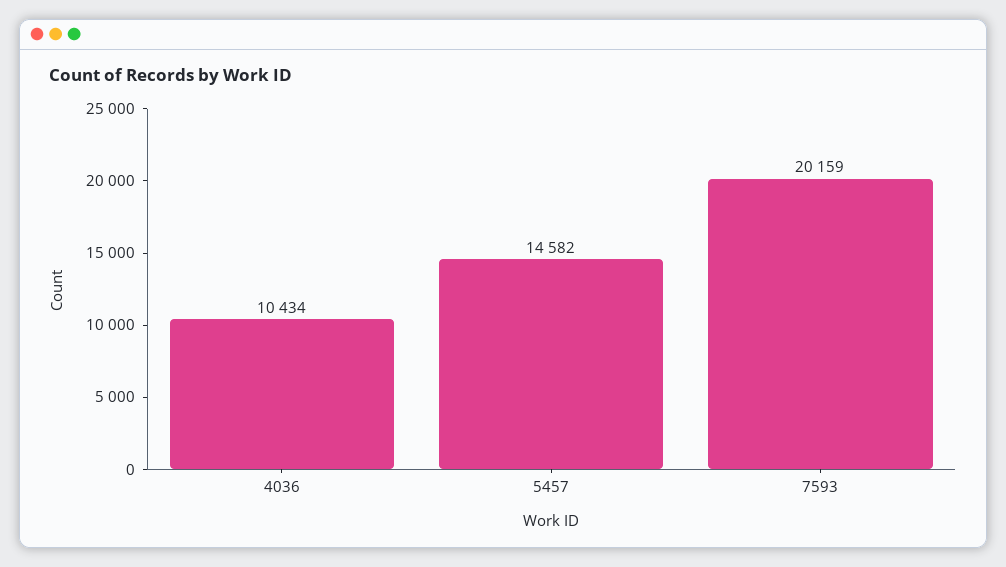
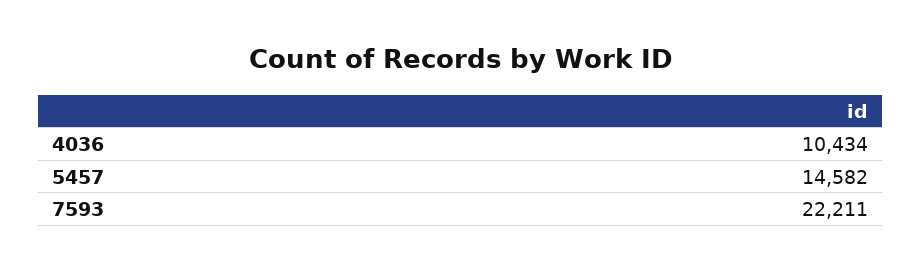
  {
    "4036": 10434,
    "5457": 14582,
-   "7593": 20159
+   "7593": 22211
  }

